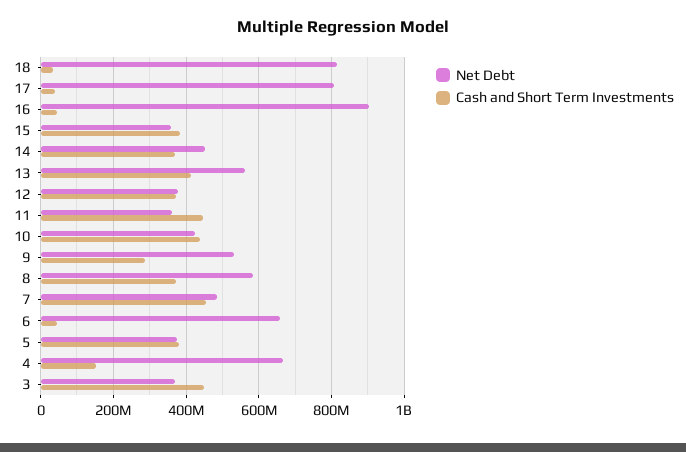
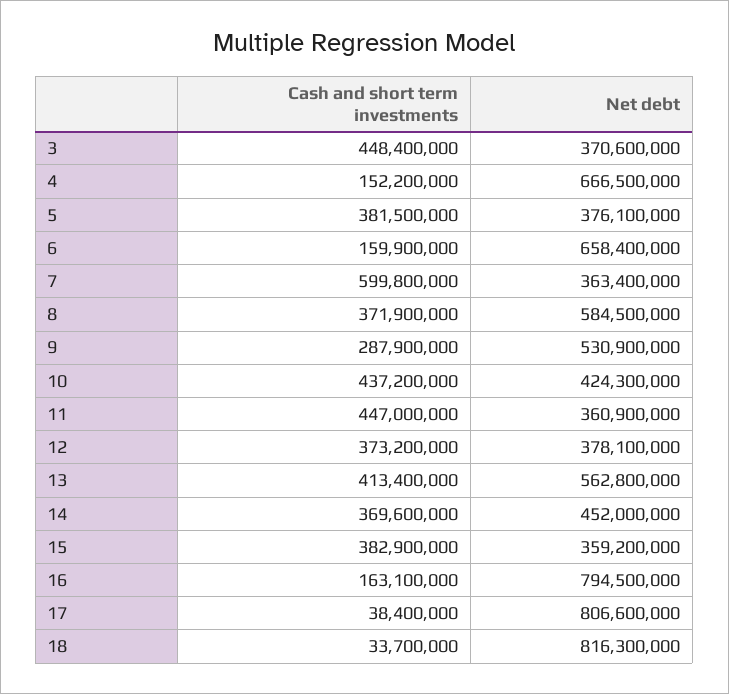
  {
    "Net Debt": {
      "18": 816300000,
      "17": 806600000,
-     "16": 900000000,
+     "16": 794500000,
      "15": 359200000,
      "14": 452000000,
      "13": 562800000,
      "12": 378100000,
      "11": 360900000,
      "10": 424300000,
      "9": 530900000,
      "8": 584500000,
-     "7": 480000000,
+     "7": 363400000,
      "6": 658400000,
      "5": 376100000,
      "4": 666500000,
      "3": 370600000
    },
    "Cash and Short Term Investments": {
      "18": 33700000,
      "17": 38400000,
-     "16": 40000000,
+     "16": 163100000,
      "15": 382900000,
      "14": 369600000,
      "13": 413400000,
      "12": 373200000,
      "11": 447000000,
      "10": 437200000,
      "9": 287900000,
      "8": 371900000,
-     "7": 460000000,
+     "7": 599800000,
-     "6": 40000000,
+     "6": 159900000,
      "5": 381500000,
      "4": 152200000,
      "3": 448400000
    }
  }

